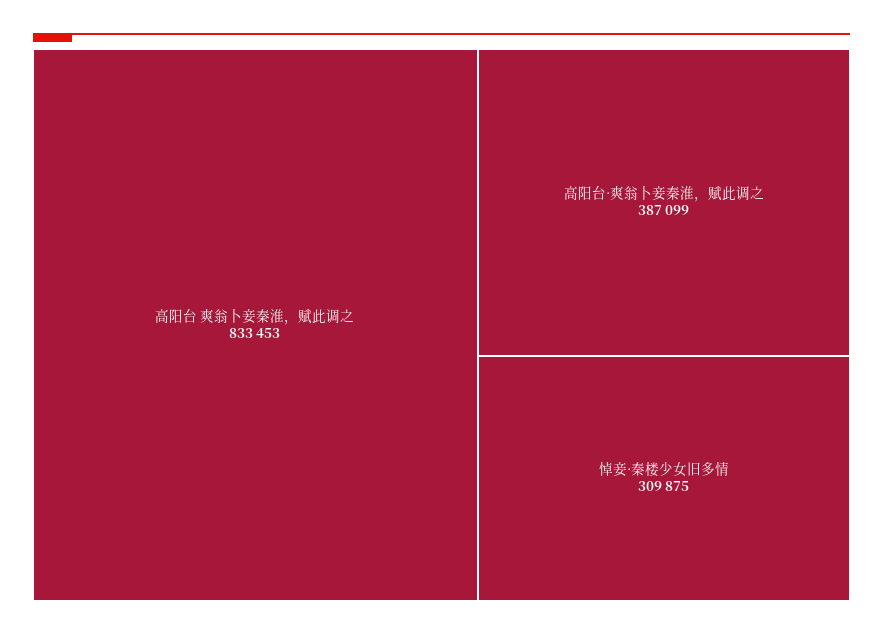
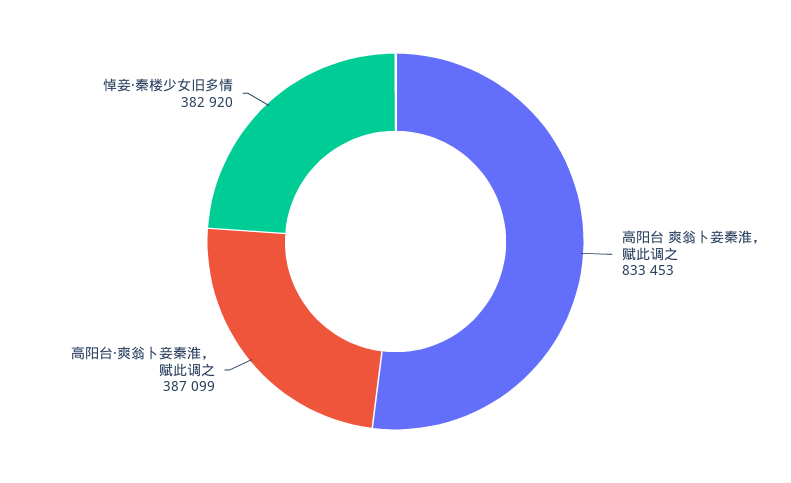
  {
    "高阳台 爽翁卜妾秦淮，赋此调之": 833453,
    "高阳台·爽翁卜妾秦淮，赋此调之": 387099,
-   "悼妾·秦楼少女旧多情": 309875
+   "悼妾·秦楼少女旧多情": 382920
  }

